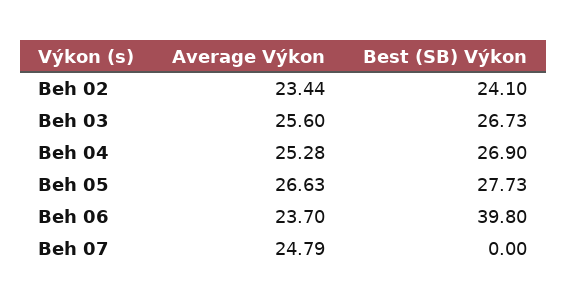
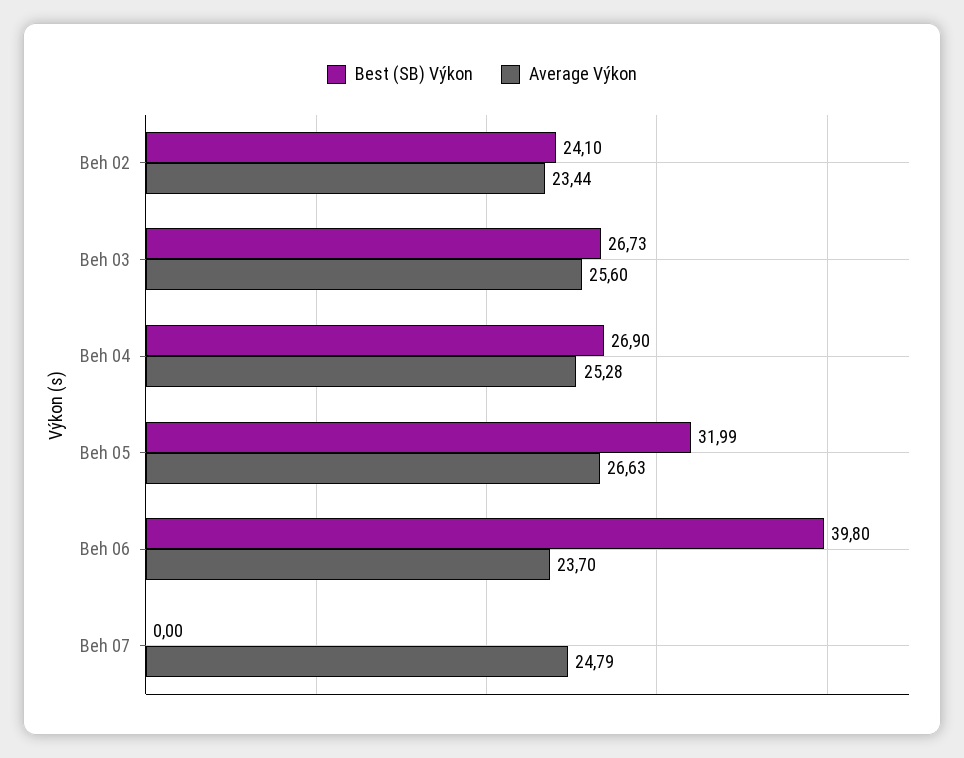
  {
    "Average Výkon": {
      "Beh 02": 23.44,
      "Beh 03": 25.6,
      "Beh 04": 25.28,
      "Beh 05": 26.63,
      "Beh 06": 23.7,
      "Beh 07": 24.79
    },
    "Best (SB) Výkon": {
      "Beh 02": 24.1,
      "Beh 03": 26.73,
      "Beh 04": 26.9,
-     "Beh 05": 27.73,
+     "Beh 05": 31.99,
      "Beh 06": 39.8,
      "Beh 07": 0
    }
  }

